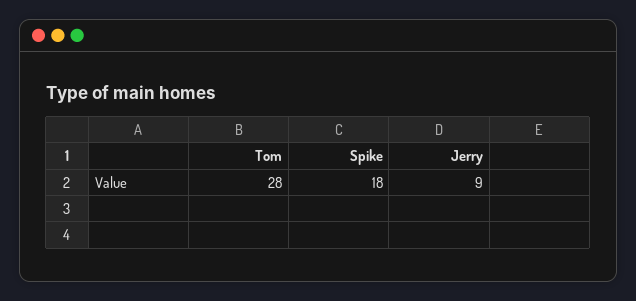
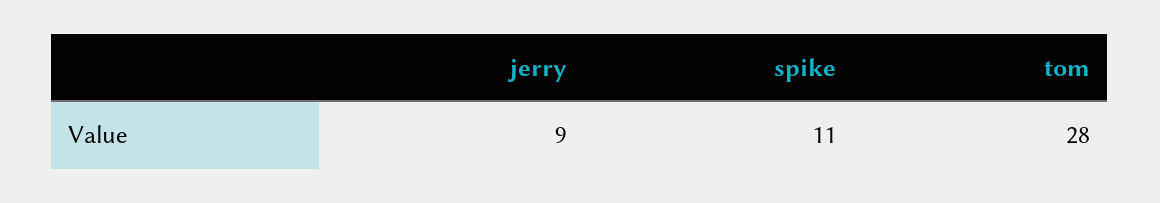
  {
    "Tom": 28,
-   "Spike": 18,
+   "Spike": 11,
    "Jerry": 9
  }

